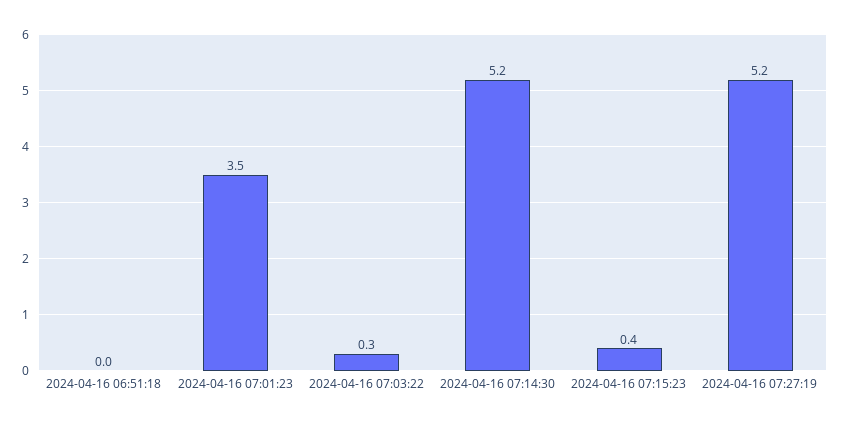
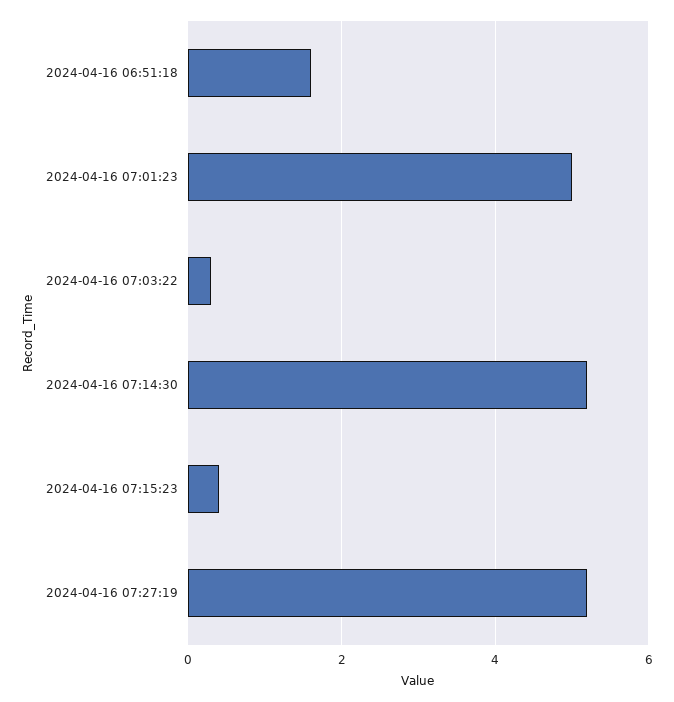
  {
-   "2024-04-16 06:51:18": 0,
+   "2024-04-16 06:51:18": 1.5,
-   "2024-04-16 07:01:23": 3.5,
+   "2024-04-16 07:01:23": 5,
    "2024-04-16 07:03:22": 0.3,
    "2024-04-16 07:14:30": 5.2,
    "2024-04-16 07:15:23": 0.4,
    "2024-04-16 07:27:19": 5.2
  }

